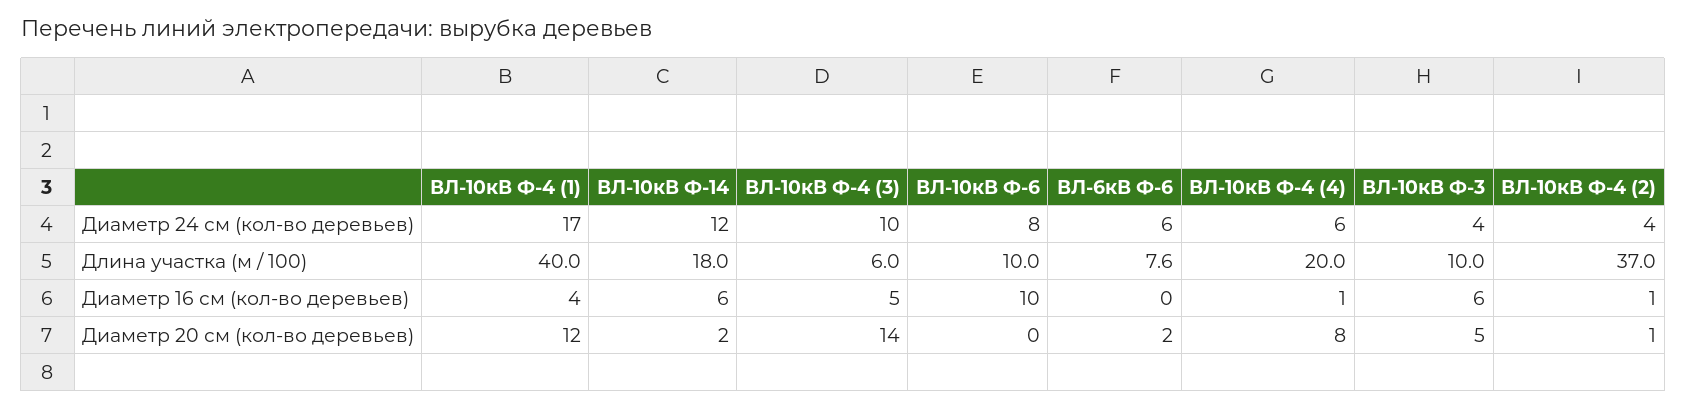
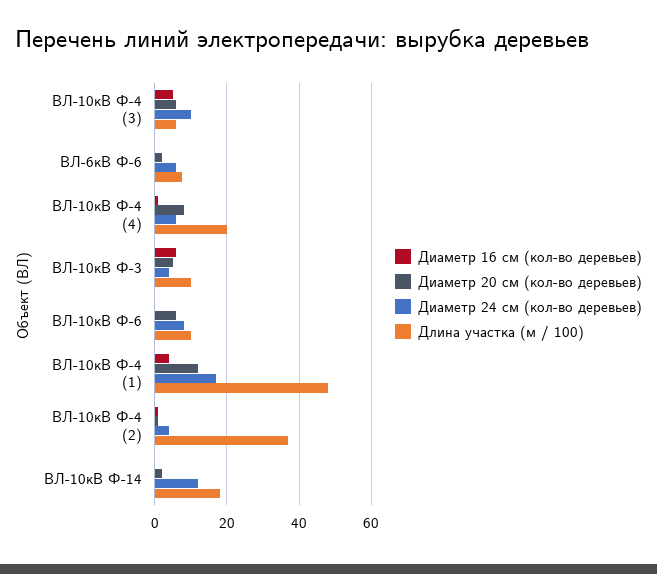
  {
    "Диаметр 24 см (кол-во деревьев)": {
      "ВЛ-10кВ Ф-4 (1)": 17,
      "ВЛ-10кВ Ф-14": 12,
      "ВЛ-10кВ Ф-4 (3)": 10,
      "ВЛ-10кВ Ф-6": 8,
      "ВЛ-6кВ Ф-6": 6,
      "ВЛ-10кВ Ф-4 (4)": 6,
      "ВЛ-10кВ Ф-3": 4,
      "ВЛ-10кВ Ф-4 (2)": 4
    },
    "Длина участка (м / 100)": {
-     "ВЛ-10кВ Ф-4 (1)": 40,
+     "ВЛ-10кВ Ф-4 (1)": 48,
      "ВЛ-10кВ Ф-14": 18,
      "ВЛ-10кВ Ф-4 (3)": 6,
      "ВЛ-10кВ Ф-6": 10,
      "ВЛ-6кВ Ф-6": 7.6,
      "ВЛ-10кВ Ф-4 (4)": 20,
      "ВЛ-10кВ Ф-3": 10,
      "ВЛ-10кВ Ф-4 (2)": 37
    },
    "Диаметр 16 см (кол-во деревьев)": {
      "ВЛ-10кВ Ф-4 (1)": 4,
-     "ВЛ-10кВ Ф-14": 6,
+     "ВЛ-10кВ Ф-14": 0,
      "ВЛ-10кВ Ф-4 (3)": 5,
-     "ВЛ-10кВ Ф-6": 10,
+     "ВЛ-10кВ Ф-6": 0,
      "ВЛ-6кВ Ф-6": 0,
      "ВЛ-10кВ Ф-4 (4)": 1,
      "ВЛ-10кВ Ф-3": 6,
      "ВЛ-10кВ Ф-4 (2)": 1
    },
    "Диаметр 20 см (кол-во деревьев)": {
      "ВЛ-10кВ Ф-4 (1)": 12,
      "ВЛ-10кВ Ф-14": 2,
-     "ВЛ-10кВ Ф-4 (3)": 14,
+     "ВЛ-10кВ Ф-4 (3)": 6,
-     "ВЛ-10кВ Ф-6": 0,
+     "ВЛ-10кВ Ф-6": 6,
      "ВЛ-6кВ Ф-6": 2,
      "ВЛ-10кВ Ф-4 (4)": 8,
      "ВЛ-10кВ Ф-3": 5,
      "ВЛ-10кВ Ф-4 (2)": 1
    }
  }

